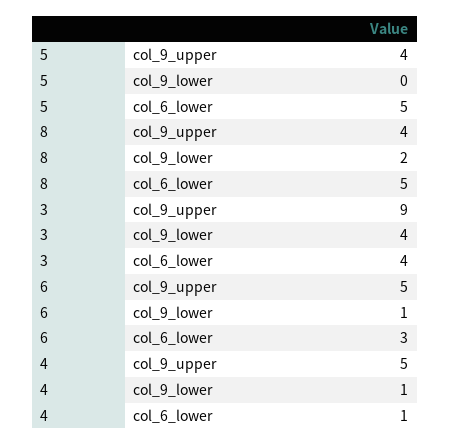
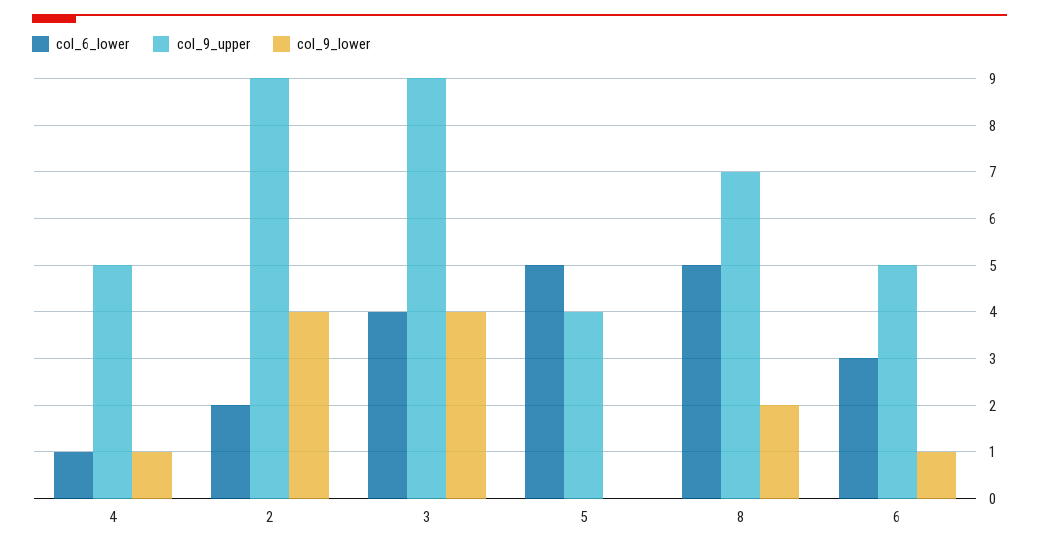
  {
    "col_9_upper": {
      "5": 4,
-     "8": 4,
+     "8": 7,
      "3": 9,
      "6": 5,
-     "4": 5
+     "4": 5,
+     "2": 9
    },
    "col_9_lower": {
      "5": 0,
      "8": 2,
      "3": 4,
      "6": 1,
-     "4": 1
+     "4": 1,
+     "2": 4
    },
    "col_6_lower": {
      "5": 5,
      "8": 5,
      "3": 4,
      "6": 3,
-     "4": 1
+     "4": 1,
+     "2": 2
    }
  }

